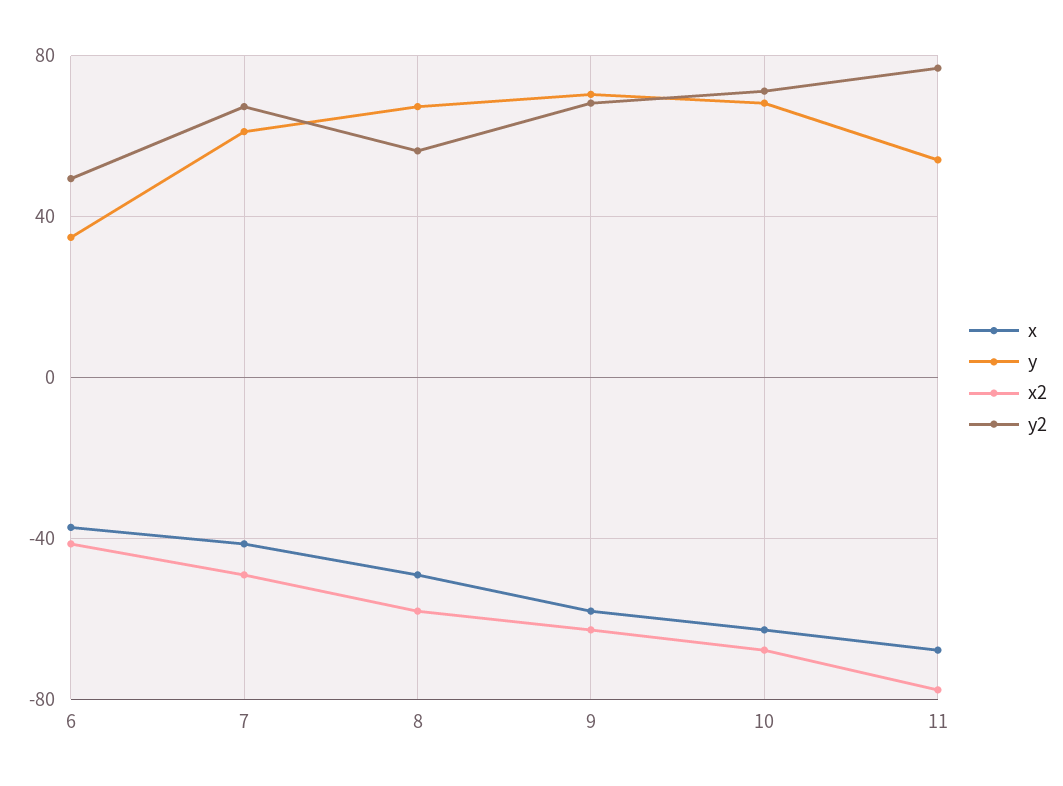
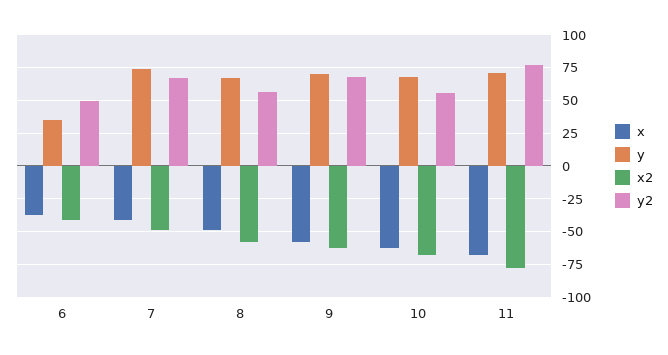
  {
    "x": {
      "6": -35,
      "7": -40,
      "8": -50,
      "9": -60,
      "10": -65,
      "11": -70
    },
    "y": {
      "6": 35,
-     "7": 60,
+     "7": 75,
      "8": 65,
      "9": 70,
      "10": 70,
-     "11": 55
+     "11": 70
    },
    "x2": {
      "6": -40,
      "7": -50,
      "8": -60,
      "9": -65,
      "10": -70,
      "11": -80
    },
    "y2": {
      "6": 50,
      "7": 65,
      "8": 55,
      "9": 70,
-     "10": 70,
+     "10": 55,
      "11": 75
    }
  }

